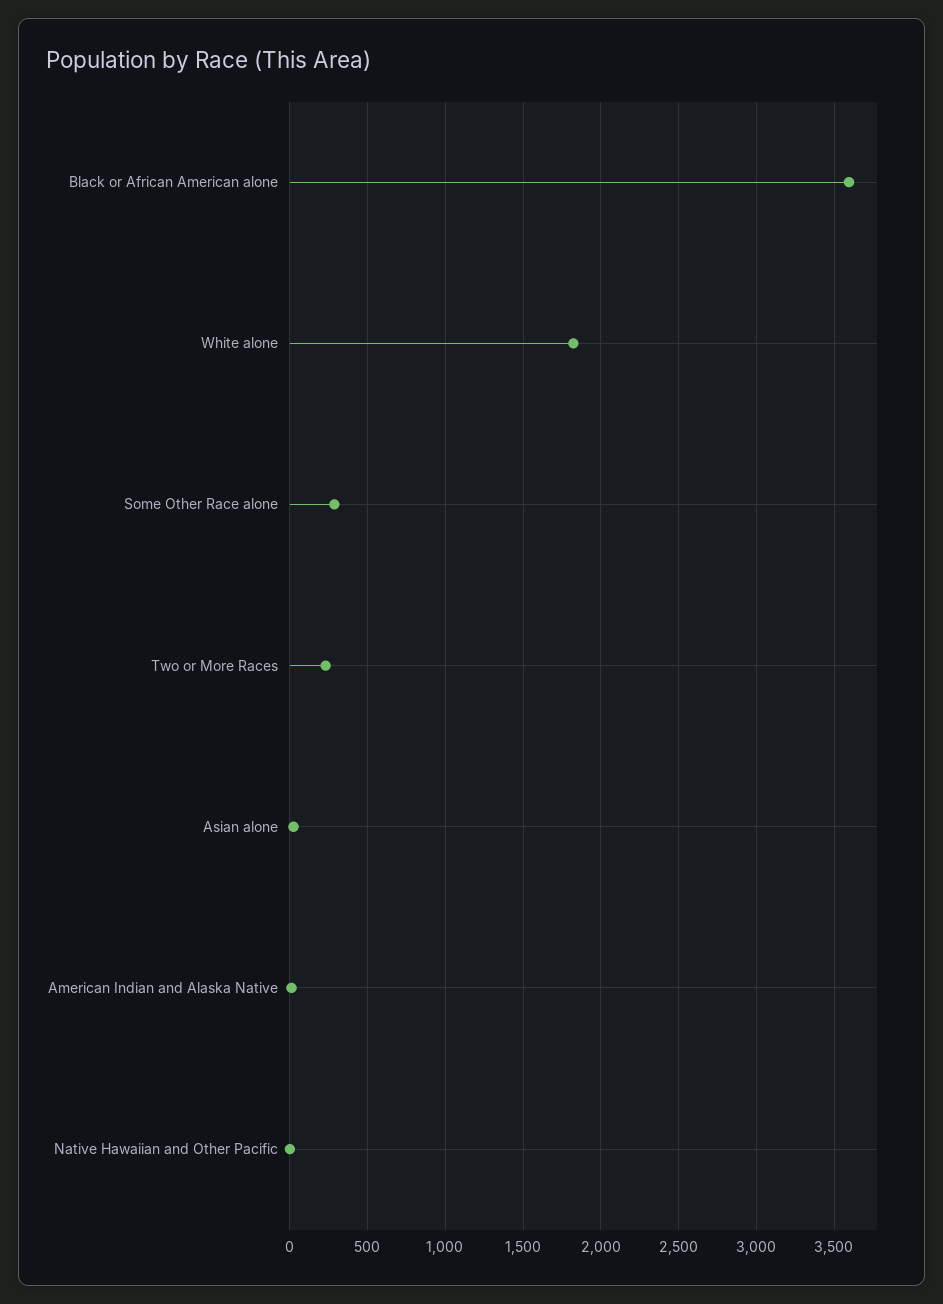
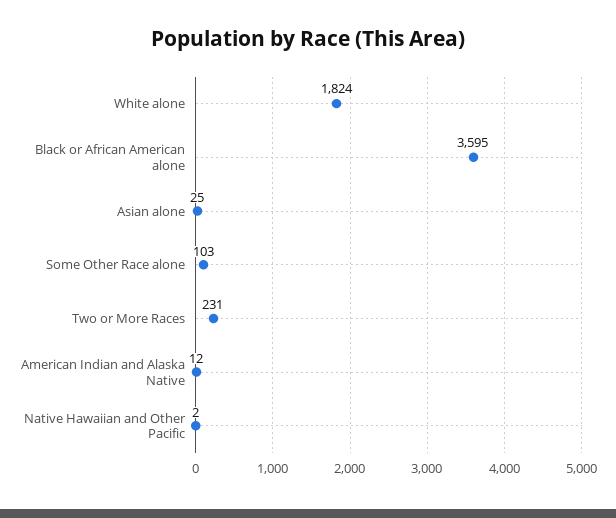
  {
    "Black or African American alone": 3595,
    "White alone": 1824,
-   "Some Other Race alone": 300,
+   "Some Other Race alone": 103,
    "Two or More Races": 231,
    "Asian alone": 25,
    "American Indian and Alaska Native": 12,
    "Native Hawaiian and Other Pacific": 2
  }

